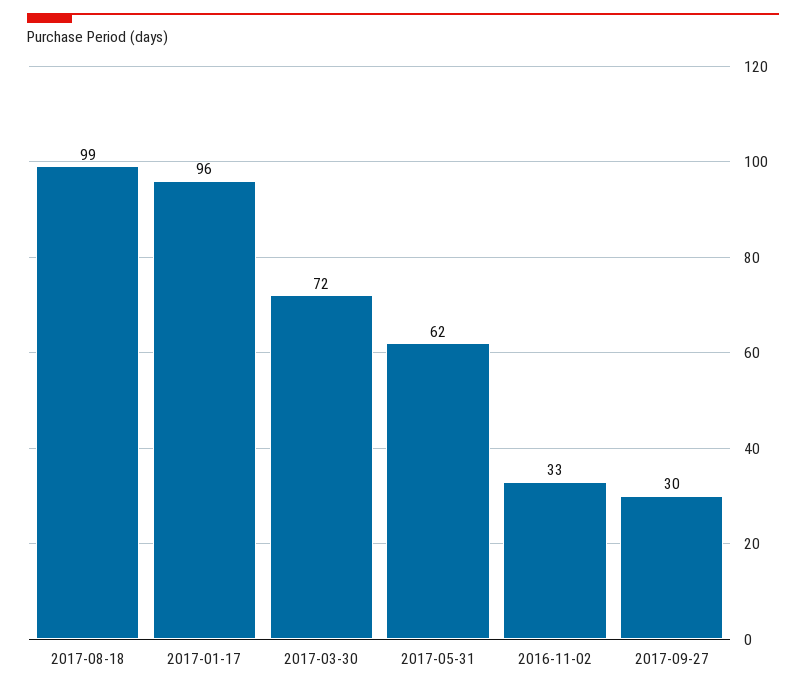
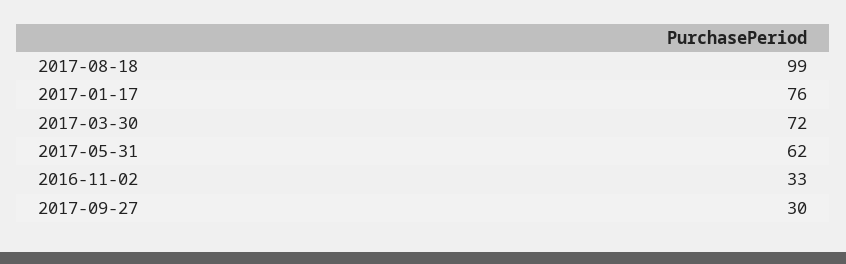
  {
    "2017-08-18": 99,
-   "2017-01-17": 96,
+   "2017-01-17": 76,
    "2017-03-30": 72,
    "2017-05-31": 62,
    "2016-11-02": 33,
    "2017-09-27": 30
  }

